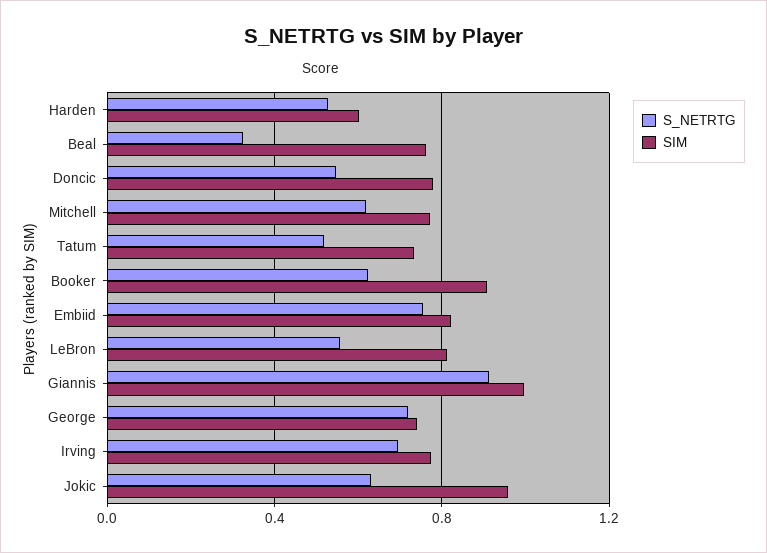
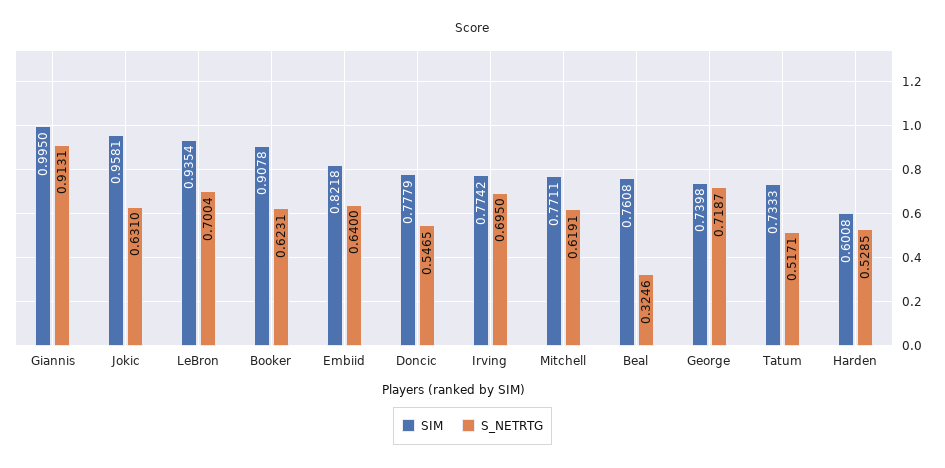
  {
    "S_NETRTG": {
      "Harden": 0.5285,
      "Beal": 0.3246,
      "Doncic": 0.5465,
      "Mitchell": 0.6191,
      "Tatum": 0.5171,
      "Booker": 0.6231,
-     "Embiid": 0.75,
+     "Embiid": 0.64,
-     "LeBron": 0.55,
+     "LeBron": 0.7004,
      "Giannis": 0.9131,
      "George": 0.7187,
      "Irving": 0.695,
      "Jokic": 0.631
    },
    "SIM": {
      "Harden": 0.6008,
      "Beal": 0.7608,
      "Doncic": 0.7779,
      "Mitchell": 0.7711,
      "Tatum": 0.7333,
      "Booker": 0.9078,
      "Embiid": 0.8218,
-     "LeBron": 0.8,
+     "LeBron": 0.9354,
      "Giannis": 0.995,
      "George": 0.7398,
      "Irving": 0.7742,
      "Jokic": 0.9581
    }
  }

